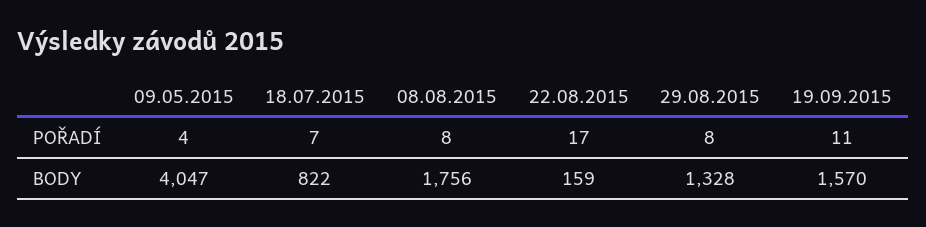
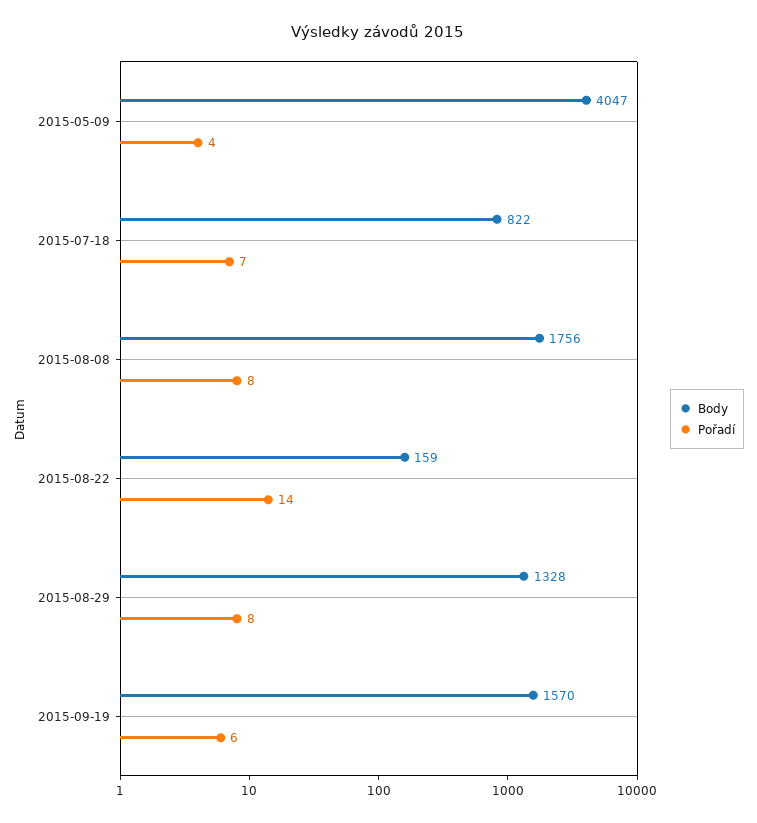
  {
    "POŘADÍ": {
      "09.05.2015": 4,
      "18.07.2015": 7,
      "08.08.2015": 8,
-     "22.08.2015": 17,
+     "22.08.2015": 14,
      "29.08.2015": 8,
-     "19.09.2015": 11
+     "19.09.2015": 6
    },
    "BODY": {
      "09.05.2015": 4047,
      "18.07.2015": 822,
      "08.08.2015": 1756,
      "22.08.2015": 159,
      "29.08.2015": 1328,
      "19.09.2015": 1570
    }
  }

